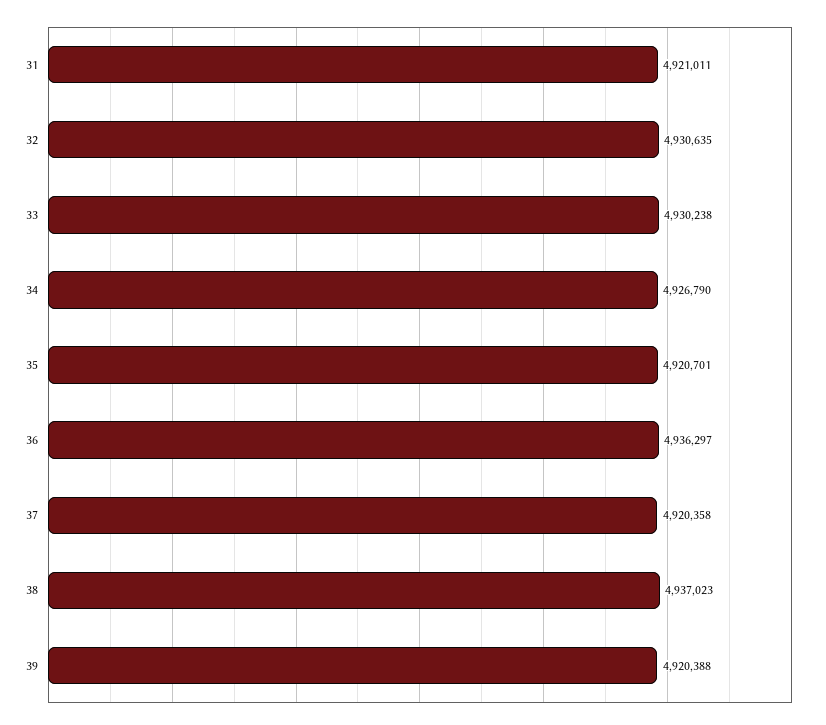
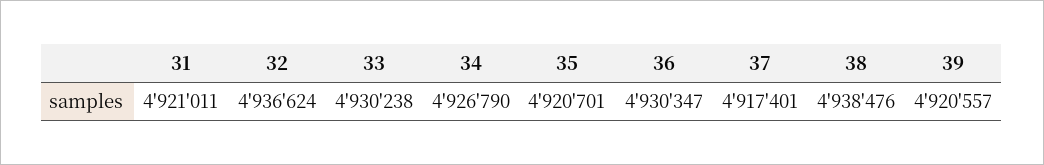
  {
    "31": 4921011,
-   "32": 4930635,
+   "32": 4936624,
    "33": 4930238,
    "34": 4926790,
    "35": 4920701,
-   "36": 4936297,
+   "36": 4930347,
-   "37": 4920358,
+   "37": 4917401,
-   "38": 4937023,
+   "38": 4938476,
-   "39": 4920388
+   "39": 4920557
  }

